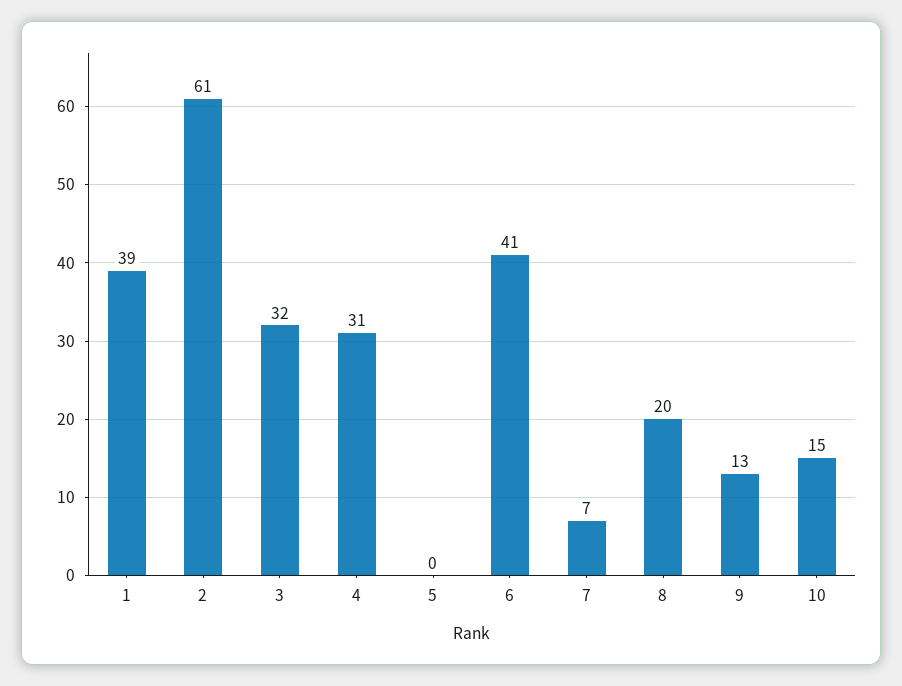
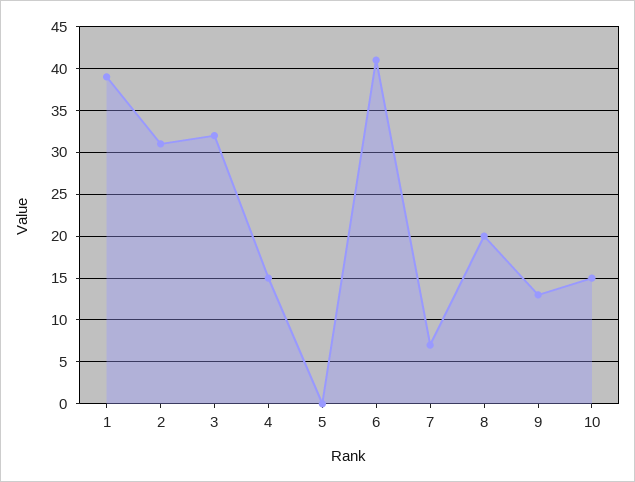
  {
    "1": 39,
-   "2": 61,
+   "2": 31,
    "3": 32,
-   "4": 31,
+   "4": 15,
    "5": 0,
    "6": 41,
    "7": 7,
    "8": 20,
    "9": 13,
    "10": 15
  }

